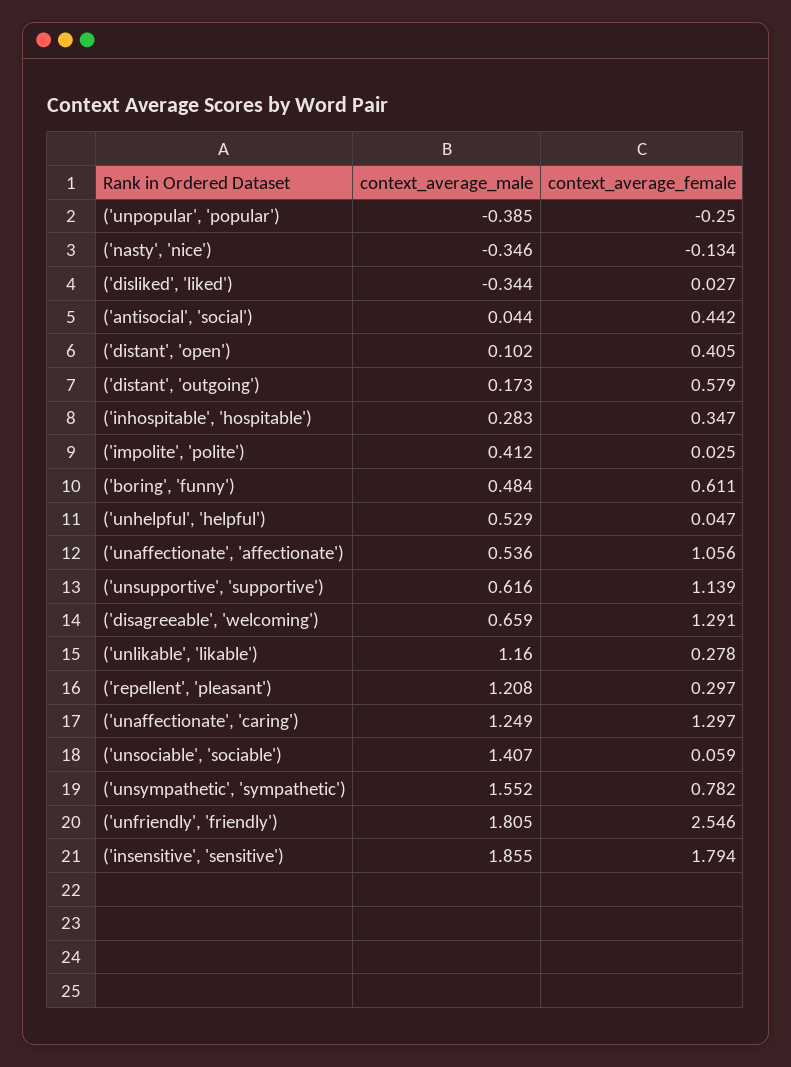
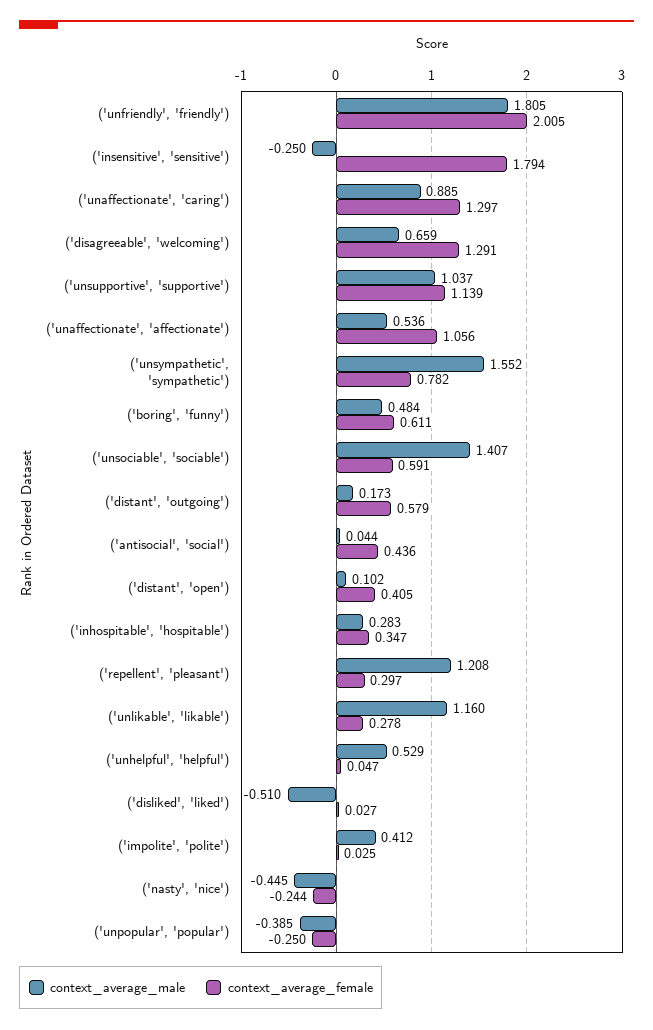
  {
    "context_average_male": {
      "('unpopular', 'popular')": -0.385,
-     "('nasty', 'nice')": -0.346,
+     "('nasty', 'nice')": -0.445,
-     "('disliked', 'liked')": -0.344,
+     "('disliked', 'liked')": -0.51,
      "('antisocial', 'social')": 0.044,
      "('distant', 'open')": 0.102,
      "('distant', 'outgoing')": 0.173,
      "('inhospitable', 'hospitable')": 0.283,
      "('impolite', 'polite')": 0.412,
      "('boring', 'funny')": 0.484,
      "('unhelpful', 'helpful')": 0.529,
      "('unaffectionate', 'affectionate')": 0.536,
-     "('unsupportive', 'supportive')": 0.616,
+     "('unsupportive', 'supportive')": 1.037,
      "('disagreeable', 'welcoming')": 0.659,
      "('unlikable', 'likable')": 1.16,
      "('repellent', 'pleasant')": 1.208,
-     "('unaffectionate', 'caring')": 1.249,
+     "('unaffectionate', 'caring')": 0.885,
      "('unsociable', 'sociable')": 1.407,
      "('unsympathetic', 'sympathetic')": 1.552,
      "('unfriendly', 'friendly')": 1.805,
-     "('insensitive', 'sensitive')": 1.855
+     "('insensitive', 'sensitive')": -0.25
    },
    "context_average_female": {
      "('unpopular', 'popular')": -0.25,
-     "('nasty', 'nice')": -0.134,
+     "('nasty', 'nice')": -0.244,
      "('disliked', 'liked')": 0.027,
-     "('antisocial', 'social')": 0.442,
+     "('antisocial', 'social')": 0.436,
      "('distant', 'open')": 0.405,
      "('distant', 'outgoing')": 0.579,
      "('inhospitable', 'hospitable')": 0.347,
      "('impolite', 'polite')": 0.025,
      "('boring', 'funny')": 0.611,
      "('unhelpful', 'helpful')": 0.047,
      "('unaffectionate', 'affectionate')": 1.056,
      "('unsupportive', 'supportive')": 1.139,
      "('disagreeable', 'welcoming')": 1.291,
      "('unlikable', 'likable')": 0.278,
      "('repellent', 'pleasant')": 0.297,
      "('unaffectionate', 'caring')": 1.297,
-     "('unsociable', 'sociable')": 0.059,
+     "('unsociable', 'sociable')": 0.591,
      "('unsympathetic', 'sympathetic')": 0.782,
-     "('unfriendly', 'friendly')": 2.546,
+     "('unfriendly', 'friendly')": 2.005,
      "('insensitive', 'sensitive')": 1.794
    }
  }

